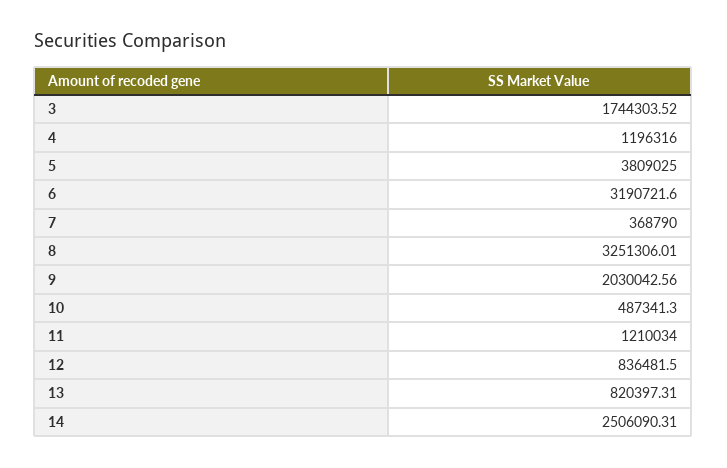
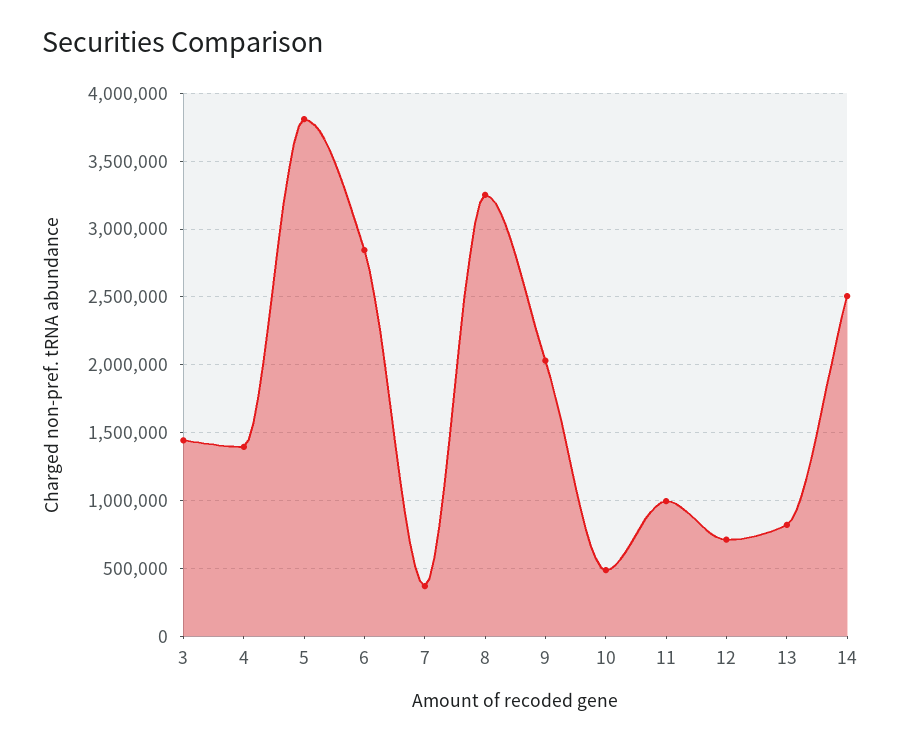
  {
-   "3": 1744303.52,
+   "3": 1450000,
-   "4": 1196316,
+   "4": 1400000,
    "5": 3809025,
-   "6": 3190721.6,
+   "6": 2850000,
    "7": 368790,
    "8": 3251306.01,
    "9": 2030042.56,
    "10": 487341.3,
-   "11": 1210034,
+   "11": 1000000,
-   "12": 836481.5,
+   "12": 700000,
    "13": 820397.31,
    "14": 2506090.31
  }

